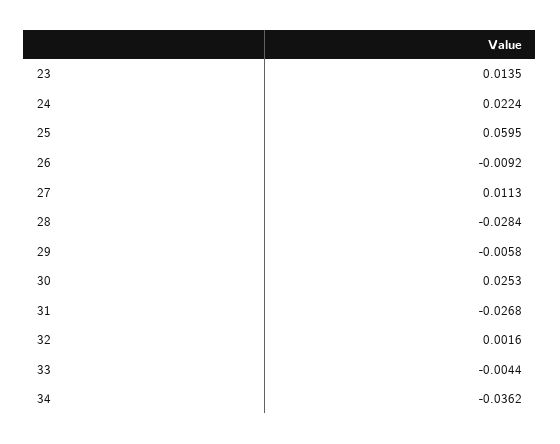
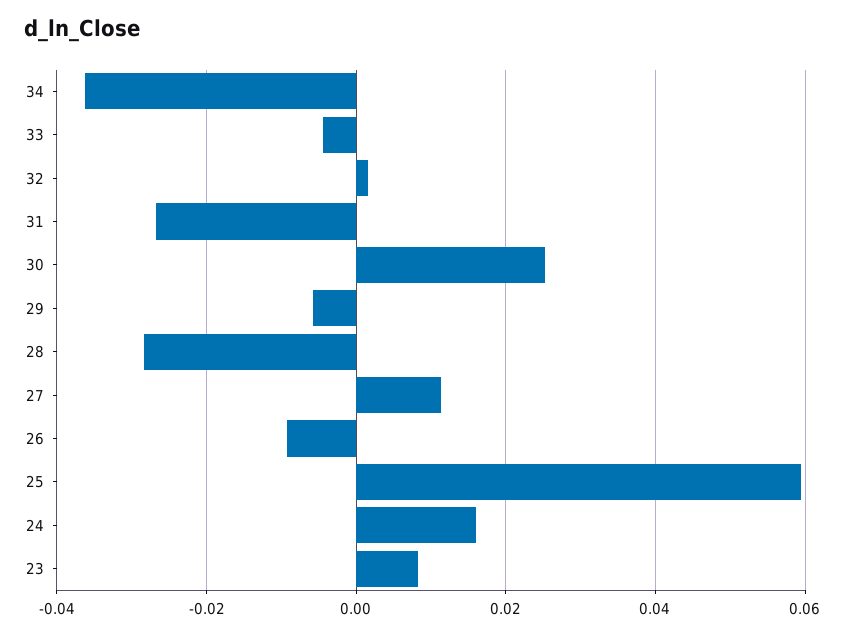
  {
-   "23": 0.0135,
+   "23": 0.008,
-   "24": 0.0224,
+   "24": 0.016,
    "25": 0.0595,
    "26": -0.0092,
    "27": 0.0113,
    "28": -0.0284,
    "29": -0.0058,
    "30": 0.0253,
    "31": -0.0268,
    "32": 0.0016,
    "33": -0.0044,
    "34": -0.0362
  }

